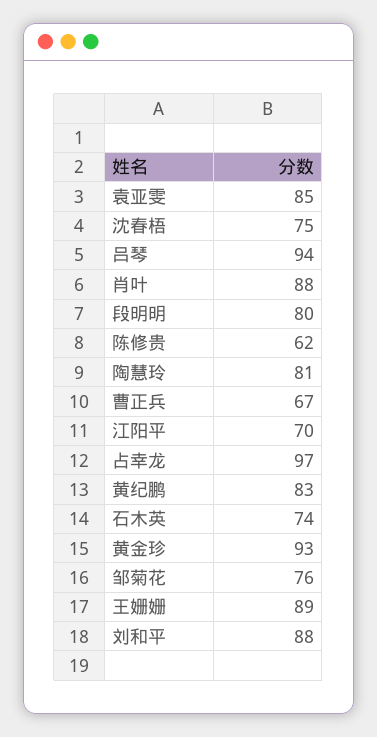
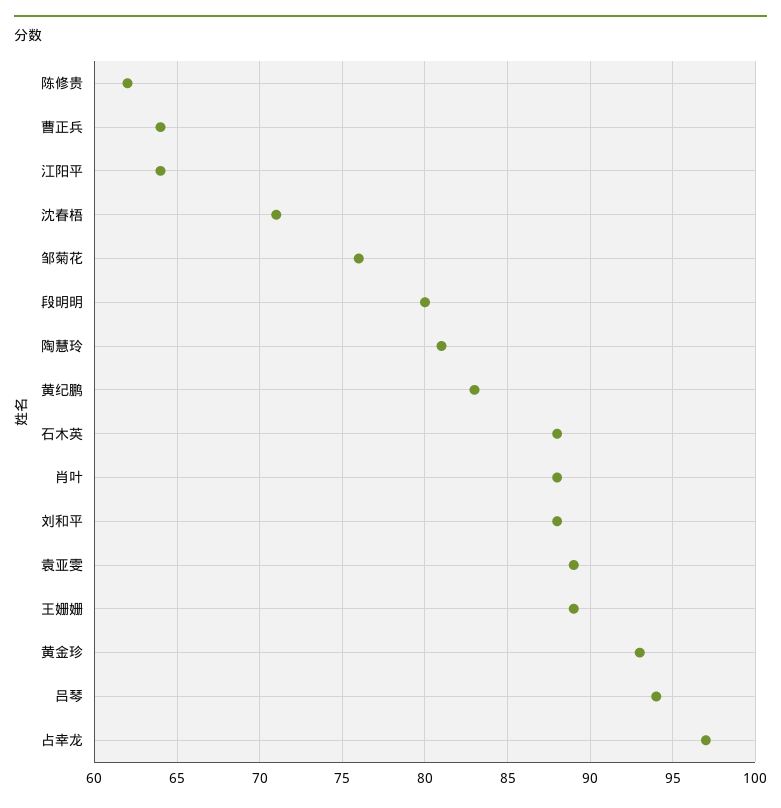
  {
-   "袁亚雯": 85,
+   "袁亚雯": 89,
-   "沈春梧": 75,
+   "沈春梧": 71,
    "吕琴": 94,
    "肖叶": 88,
    "段明明": 80,
    "陈修贵": 62,
    "陶慧玲": 81,
-   "曹正兵": 67,
+   "曹正兵": 64,
-   "江阳平": 70,
+   "江阳平": 64,
    "占幸龙": 97,
    "黄纪鹏": 83,
-   "石木英": 74,
+   "石木英": 88,
    "黄金珍": 93,
    "邹菊花": 76,
    "王姗姗": 89,
    "刘和平": 88
  }

